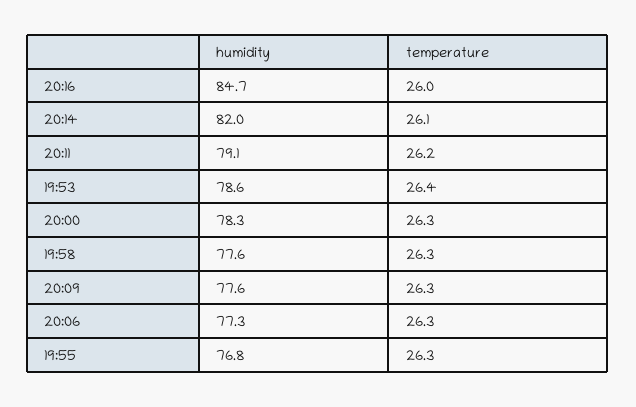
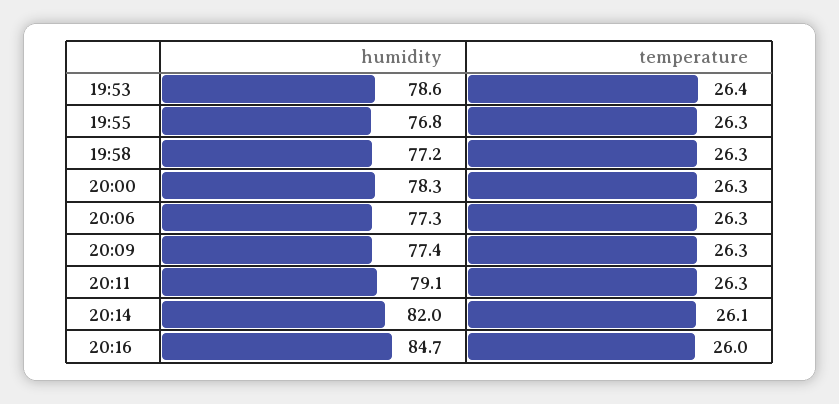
  {
    "humidity": {
      "20:16": 84.7,
      "20:14": 82,
      "20:11": 79.1,
      "19:53": 78.6,
      "20:00": 78.3,
-     "19:58": 77.6,
+     "19:58": 77.2,
-     "20:09": 77.6,
+     "20:09": 77.4,
      "20:06": 77.3,
      "19:55": 76.8
    },
    "temperature": {
      "20:16": 26,
      "20:14": 26.1,
-     "20:11": 26.2,
+     "20:11": 26.3,
      "19:53": 26.4,
      "20:00": 26.3,
      "19:58": 26.3,
      "20:09": 26.3,
      "20:06": 26.3,
      "19:55": 26.3
    }
  }

